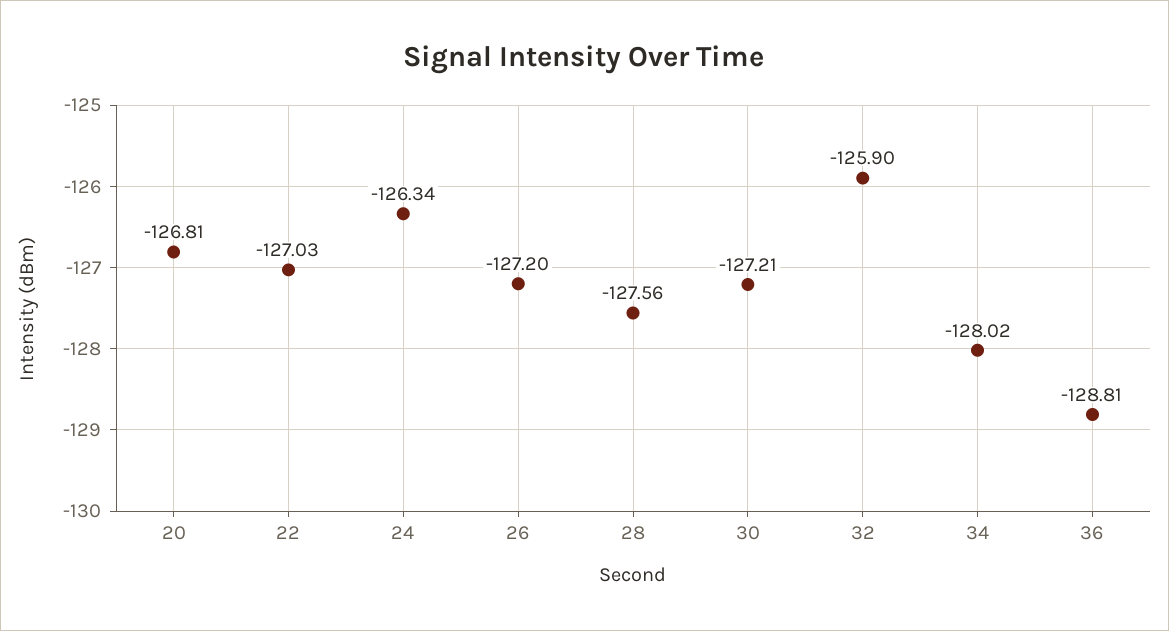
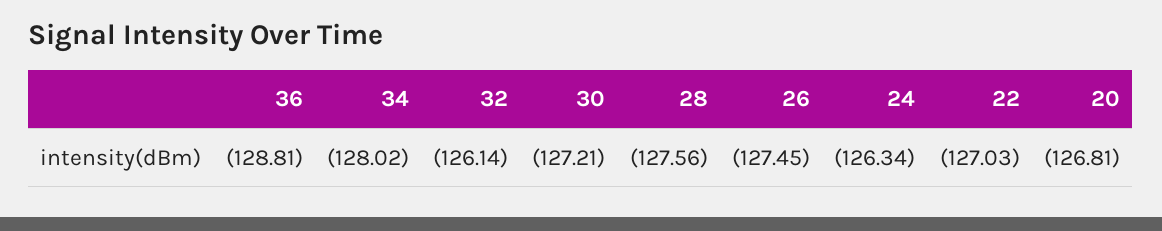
  {
    "20": -126.81,
    "22": -127.03,
    "24": -126.34,
-   "26": -127.2,
+   "26": -127.45,
    "28": -127.56,
    "30": -127.21,
-   "32": -125.9,
+   "32": -126.14,
    "34": -128.02,
    "36": -128.81
  }

